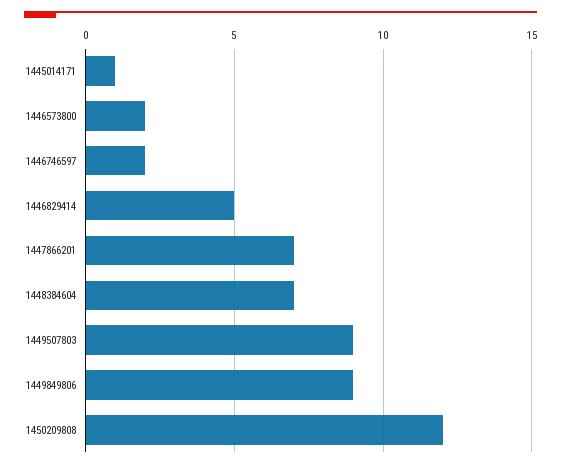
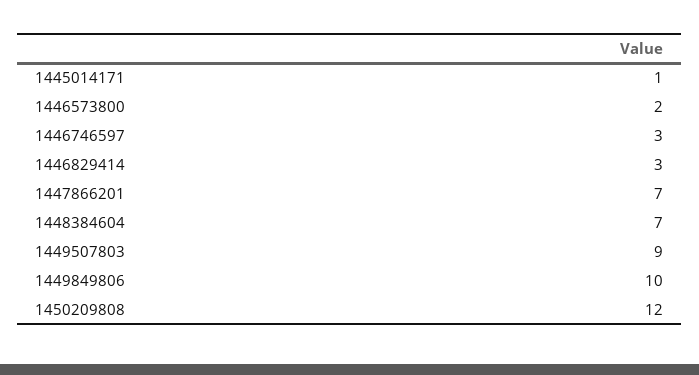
  {
    "1445014171": 1,
    "1446573800": 2,
-   "1446746597": 2,
+   "1446746597": 3,
-   "1446829414": 5,
+   "1446829414": 3,
    "1447866201": 7,
    "1448384604": 7,
    "1449507803": 9,
-   "1449849806": 9,
+   "1449849806": 10,
    "1450209808": 12
  }

